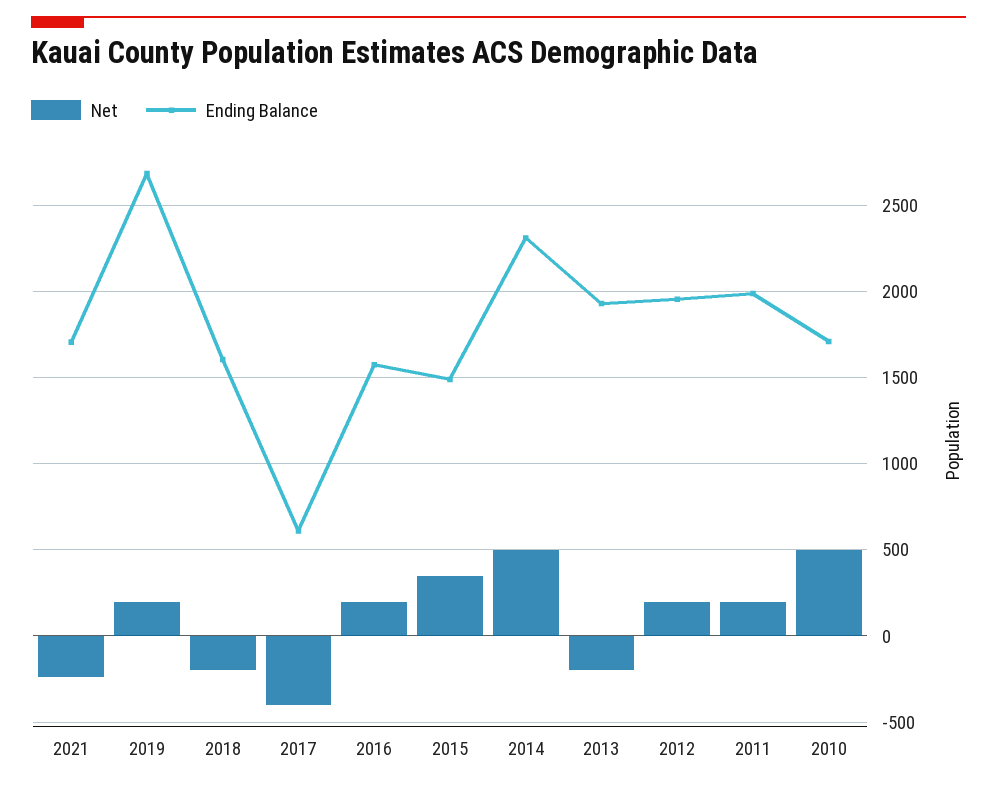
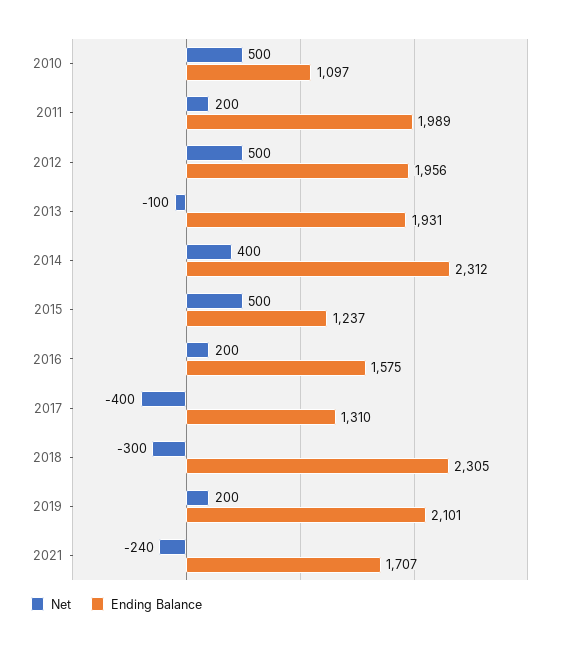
  {
    "Net": {
      "2021": -240,
      "2019": 200,
-     "2018": -200,
+     "2018": -300,
      "2017": -400,
      "2016": 200,
-     "2015": 350,
+     "2015": 500,
-     "2014": 500,
+     "2014": 400,
-     "2013": -200,
+     "2013": -100,
-     "2012": 200,
+     "2012": 500,
      "2011": 200,
      "2010": 500
    },
    "Ending Balance": {
      "2021": 1707,
-     "2019": 2700,
+     "2019": 2101,
-     "2018": 1600,
+     "2018": 2305,
-     "2017": 600,
+     "2017": 1310,
      "2016": 1575,
-     "2015": 1500,
+     "2015": 1237,
      "2014": 2312,
      "2013": 1931,
      "2012": 1956,
      "2011": 1989,
-     "2010": 1700
+     "2010": 1097
    }
  }

